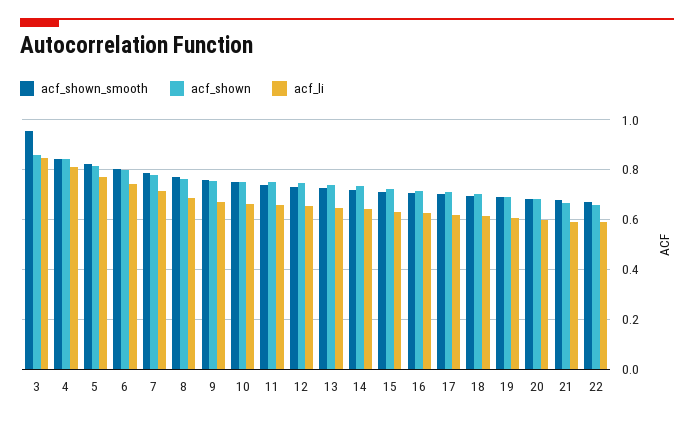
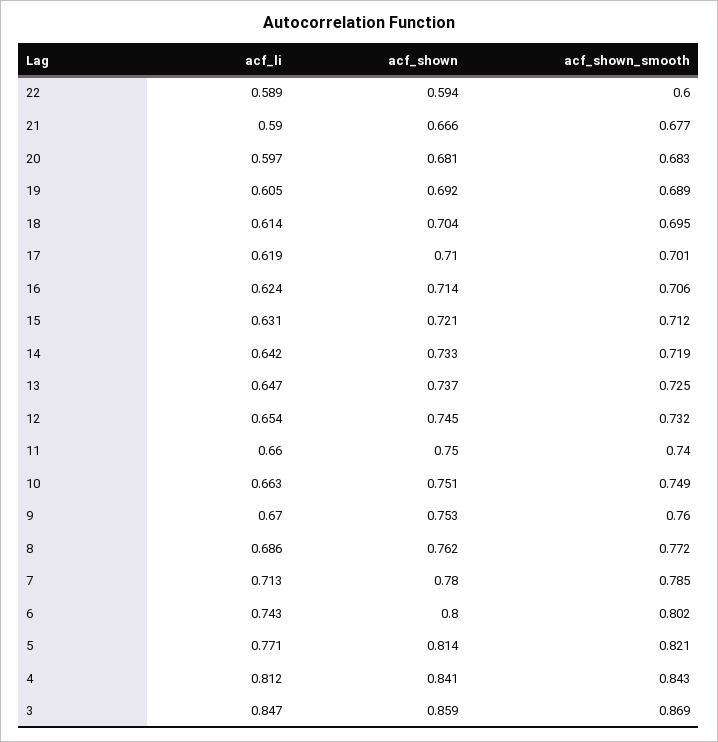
  {
    "acf_shown_smooth": {
-     "3": 0.95,
+     "3": 0.869,
      "4": 0.843,
      "5": 0.821,
      "6": 0.802,
      "7": 0.785,
      "8": 0.772,
      "9": 0.76,
      "10": 0.749,
      "11": 0.74,
      "12": 0.732,
      "13": 0.725,
      "14": 0.719,
      "15": 0.712,
      "16": 0.706,
      "17": 0.701,
      "18": 0.695,
      "19": 0.689,
      "20": 0.683,
      "21": 0.677,
-     "22": 0.675
+     "22": 0.6
    },
    "acf_shown": {
      "3": 0.859,
      "4": 0.841,
      "5": 0.814,
      "6": 0.8,
      "7": 0.78,
      "8": 0.762,
      "9": 0.753,
      "10": 0.751,
      "11": 0.75,
      "12": 0.745,
      "13": 0.737,
      "14": 0.733,
      "15": 0.721,
      "16": 0.714,
      "17": 0.71,
      "18": 0.704,
      "19": 0.692,
      "20": 0.681,
      "21": 0.666,
-     "22": 0.65
+     "22": 0.594
    },
    "acf_li": {
      "3": 0.847,
      "4": 0.812,
      "5": 0.771,
      "6": 0.743,
      "7": 0.713,
      "8": 0.686,
      "9": 0.67,
      "10": 0.663,
      "11": 0.66,
      "12": 0.654,
      "13": 0.647,
      "14": 0.642,
      "15": 0.631,
      "16": 0.624,
      "17": 0.619,
      "18": 0.614,
      "19": 0.605,
      "20": 0.597,
      "21": 0.59,
      "22": 0.589
    }
  }

